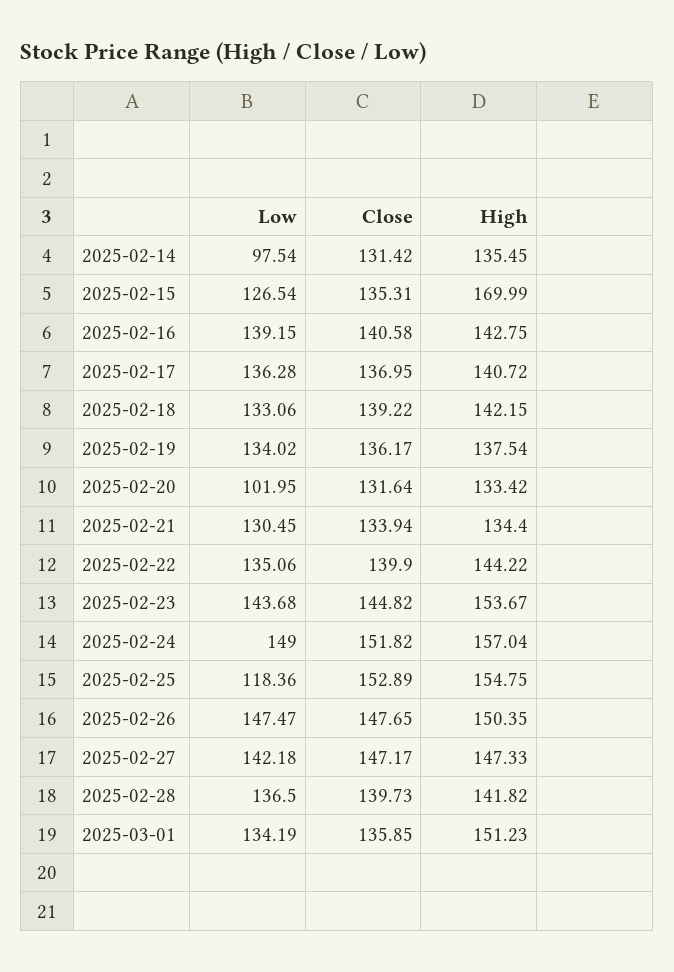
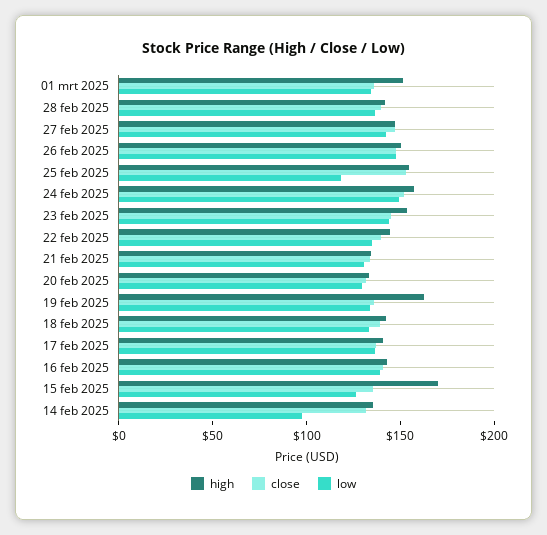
  {
    "Low": {
      "2025-02-14": 97.54,
      "2025-02-15": 126.54,
      "2025-02-16": 139.15,
      "2025-02-17": 136.28,
      "2025-02-18": 133.06,
      "2025-02-19": 134.02,
-     "2025-02-20": 101.95,
+     "2025-02-20": 130,
      "2025-02-21": 130.45,
      "2025-02-22": 135.06,
      "2025-02-23": 143.68,
      "2025-02-24": 149,
      "2025-02-25": 118.36,
      "2025-02-26": 147.47,
      "2025-02-27": 142.18,
      "2025-02-28": 136.5,
      "2025-03-01": 134.19
    },
    "Close": {
      "2025-02-14": 131.42,
      "2025-02-15": 135.31,
      "2025-02-16": 140.58,
      "2025-02-17": 136.95,
      "2025-02-18": 139.22,
      "2025-02-19": 136.17,
      "2025-02-20": 131.64,
      "2025-02-21": 133.94,
      "2025-02-22": 139.9,
      "2025-02-23": 144.82,
      "2025-02-24": 151.82,
      "2025-02-25": 152.89,
      "2025-02-26": 147.65,
      "2025-02-27": 147.17,
      "2025-02-28": 139.73,
      "2025-03-01": 135.85
    },
    "High": {
      "2025-02-14": 135.45,
      "2025-02-15": 169.99,
      "2025-02-16": 142.75,
      "2025-02-17": 140.72,
      "2025-02-18": 142.15,
-     "2025-02-19": 137.54,
+     "2025-02-19": 160,
      "2025-02-20": 133.42,
      "2025-02-21": 134.4,
      "2025-02-22": 144.22,
      "2025-02-23": 153.67,
      "2025-02-24": 157.04,
      "2025-02-25": 154.75,
      "2025-02-26": 150.35,
      "2025-02-27": 147.33,
      "2025-02-28": 141.82,
      "2025-03-01": 151.23
    }
  }

